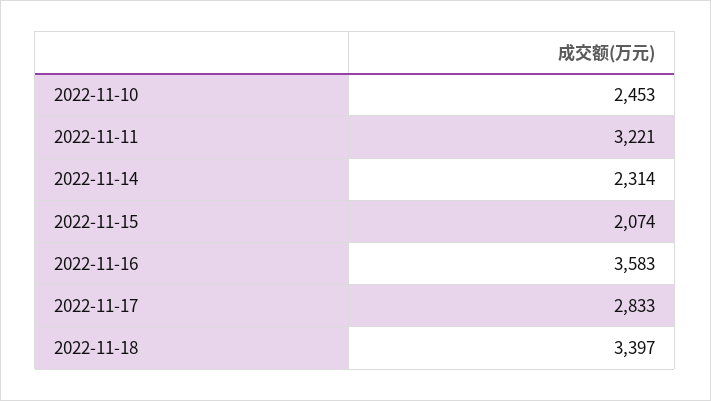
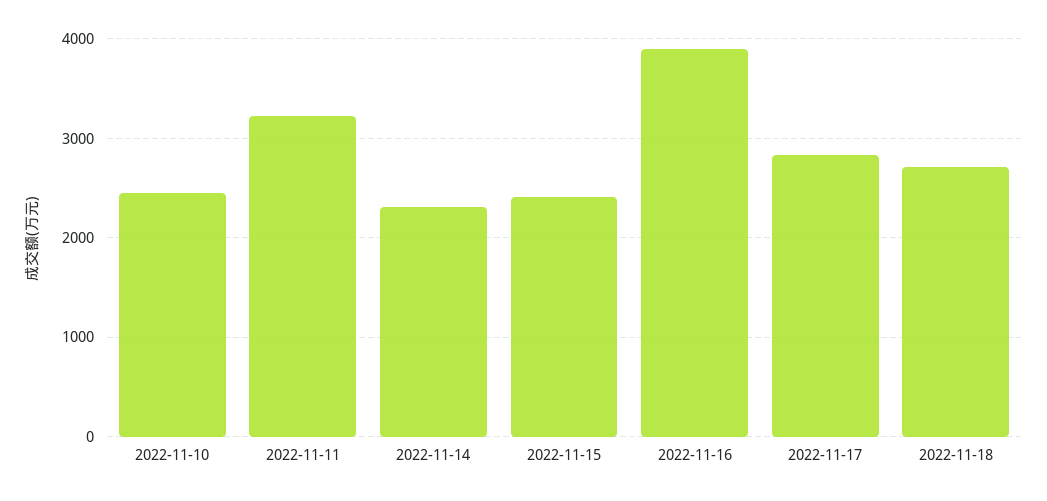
  {
    "2022-11-10": 2453,
    "2022-11-11": 3221,
    "2022-11-14": 2314,
-   "2022-11-15": 2074,
+   "2022-11-15": 2400,
-   "2022-11-16": 3583,
+   "2022-11-16": 3900,
    "2022-11-17": 2833,
-   "2022-11-18": 3397
+   "2022-11-18": 2700
  }

